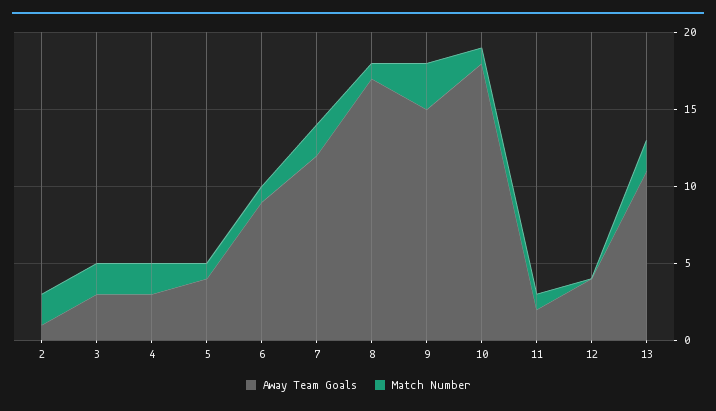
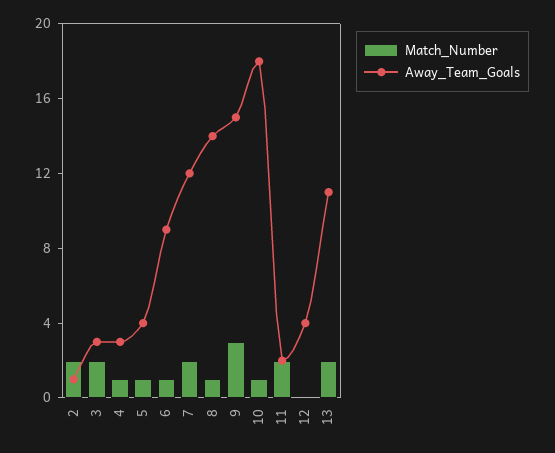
  {
    "Away Team Goals": {
      "2": 1,
      "3": 3,
      "4": 3,
      "5": 4,
      "6": 9,
      "7": 12,
-     "8": 17,
+     "8": 14,
      "9": 15,
      "10": 18,
      "11": 2,
      "12": 4,
      "13": 11
    },
    "Match Number": {
      "2": 2,
      "3": 2,
-     "4": 2,
+     "4": 1,
      "5": 1,
      "6": 1,
      "7": 2,
      "8": 1,
      "9": 3,
      "10": 1,
-     "11": 1,
+     "11": 2,
      "12": 0,
      "13": 2
    }
  }

